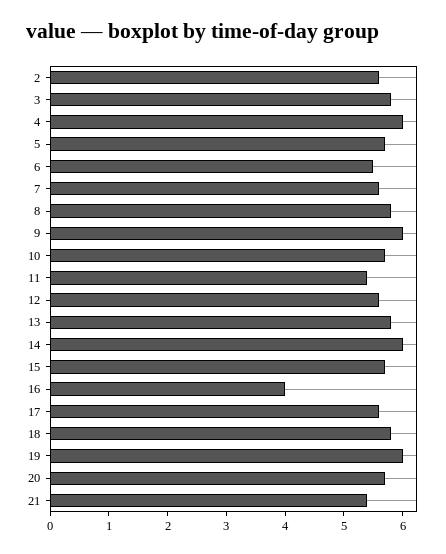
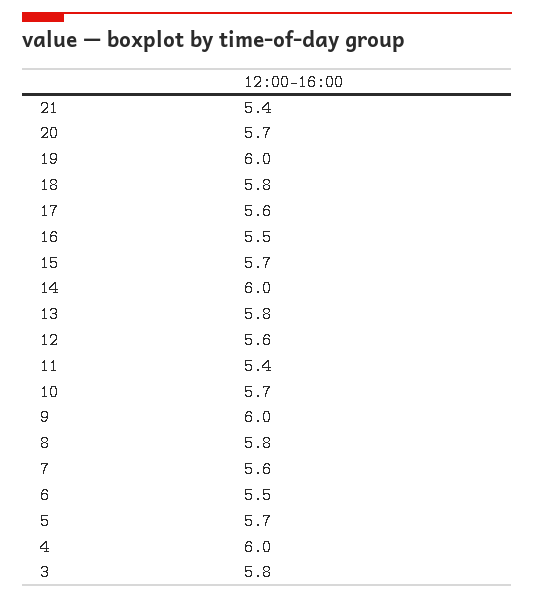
  {
-   "2": 5.5,
    "3": 5.8,
    "4": 6,
    "5": 5.7,
    "6": 5.5,
    "7": 5.6,
    "8": 5.8,
    "9": 6,
    "10": 5.7,
    "11": 5.4,
    "12": 5.6,
    "13": 5.8,
    "14": 6,
    "15": 5.7,
-   "16": 4,
+   "16": 5.5,
    "17": 5.6,
    "18": 5.8,
    "19": 6,
    "20": 5.7,
    "21": 5.4
  }

